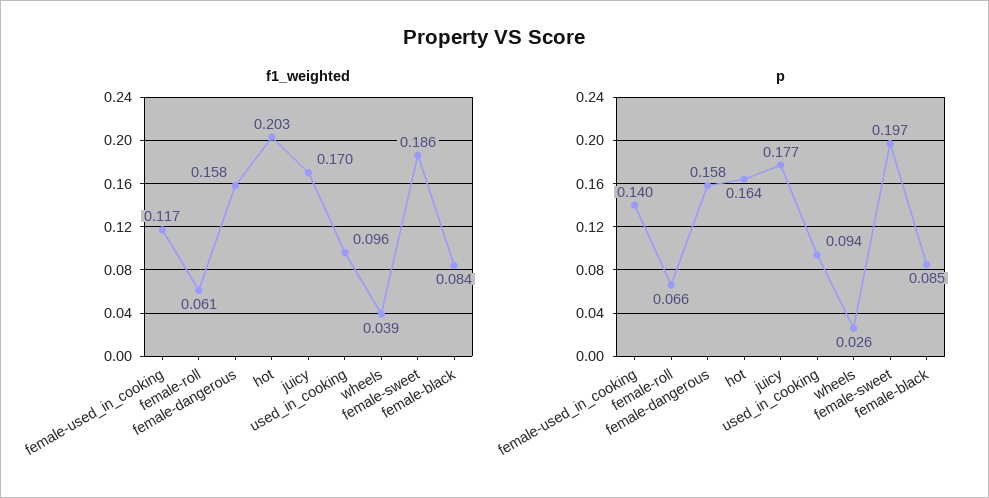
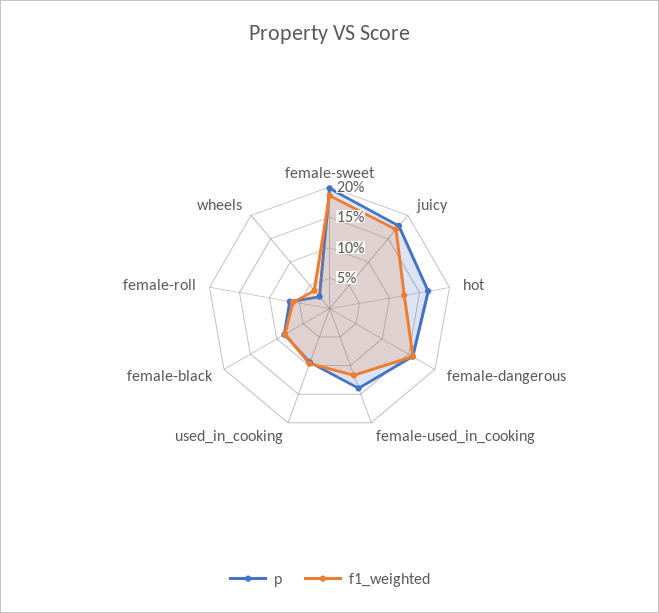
  {
    "f1_weighted": {
      "female-used_in_cooking": 0.117,
      "female-roll": 0.061,
      "female-dangerous": 0.158,
-     "hot": 0.203,
+     "hot": 0.125,
      "juicy": 0.17,
      "used_in_cooking": 0.096,
      "wheels": 0.039,
      "female-sweet": 0.186,
      "female-black": 0.084
    },
    "p": {
      "female-used_in_cooking": 0.14,
      "female-roll": 0.066,
      "female-dangerous": 0.158,
      "hot": 0.164,
      "juicy": 0.177,
      "used_in_cooking": 0.094,
      "wheels": 0.026,
      "female-sweet": 0.197,
      "female-black": 0.085
    }
  }

